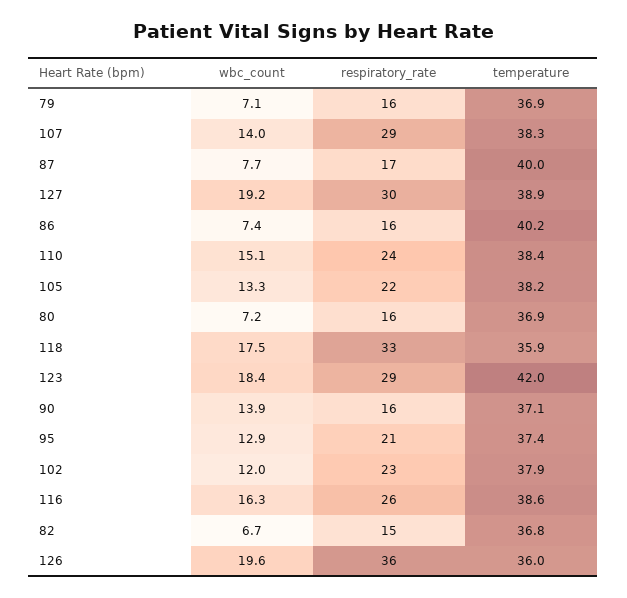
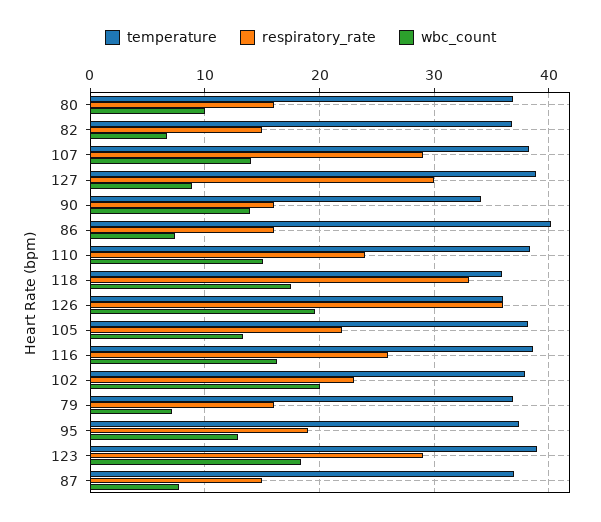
  {
    "wbc_count": {
      "79": 7.1,
      "107": 14,
      "87": 7.7,
-     "127": 19.2,
+     "127": 9,
      "86": 7.4,
      "110": 15.1,
      "105": 13.3,
-     "80": 7.2,
+     "80": 10,
      "118": 17.5,
      "123": 18.4,
      "90": 13.9,
      "95": 12.9,
-     "102": 12,
+     "102": 20,
      "116": 16.3,
      "82": 6.7,
      "126": 19.6
    },
    "respiratory_rate": {
      "79": 16,
      "107": 29,
-     "87": 17,
+     "87": 15,
      "127": 30,
      "86": 16,
      "110": 24,
      "105": 22,
      "80": 16,
      "118": 33,
      "123": 29,
      "90": 16,
-     "95": 21,
+     "95": 19,
      "102": 23,
      "116": 26,
      "82": 15,
      "126": 36
    },
    "temperature": {
      "79": 36.9,
      "107": 38.3,
-     "87": 40,
+     "87": 37,
      "127": 38.9,
      "86": 40.2,
      "110": 38.4,
      "105": 38.2,
      "80": 36.9,
      "118": 35.9,
-     "123": 42,
+     "123": 39,
-     "90": 37.1,
+     "90": 34,
      "95": 37.4,
      "102": 37.9,
      "116": 38.6,
      "82": 36.8,
      "126": 36
    }
  }

